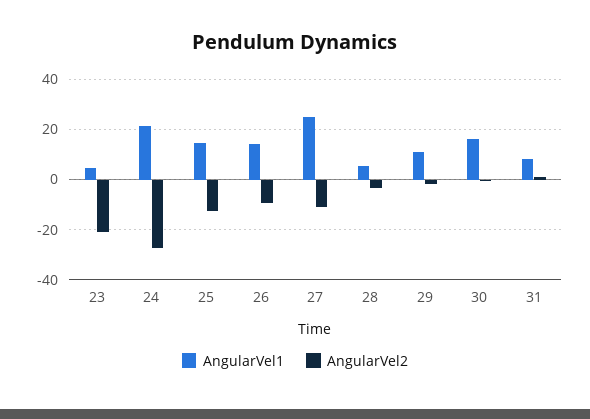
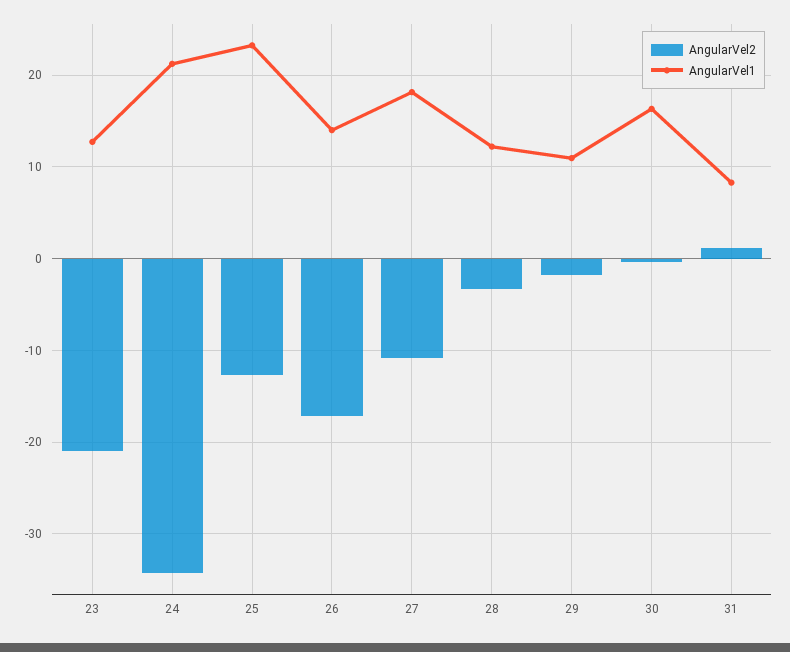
  {
    "AngularVel1": {
-     "23": 5,
+     "23": 13,
      "24": 21,
-     "25": 15,
+     "25": 23,
      "26": 14,
-     "27": 25,
+     "27": 18,
-     "28": 5,
+     "28": 12,
      "29": 11,
      "30": 16,
      "31": 8
    },
    "AngularVel2": {
      "23": -21,
-     "24": -27.5,
+     "24": -34,
      "25": -13,
-     "26": -10,
+     "26": -17,
      "27": -11,
      "28": -3,
      "29": -2,
      "30": 0,
      "31": 1
    }
  }

